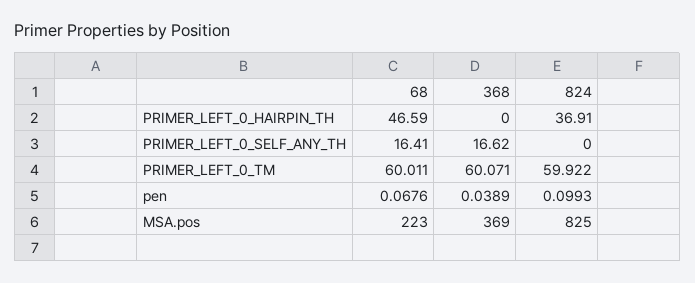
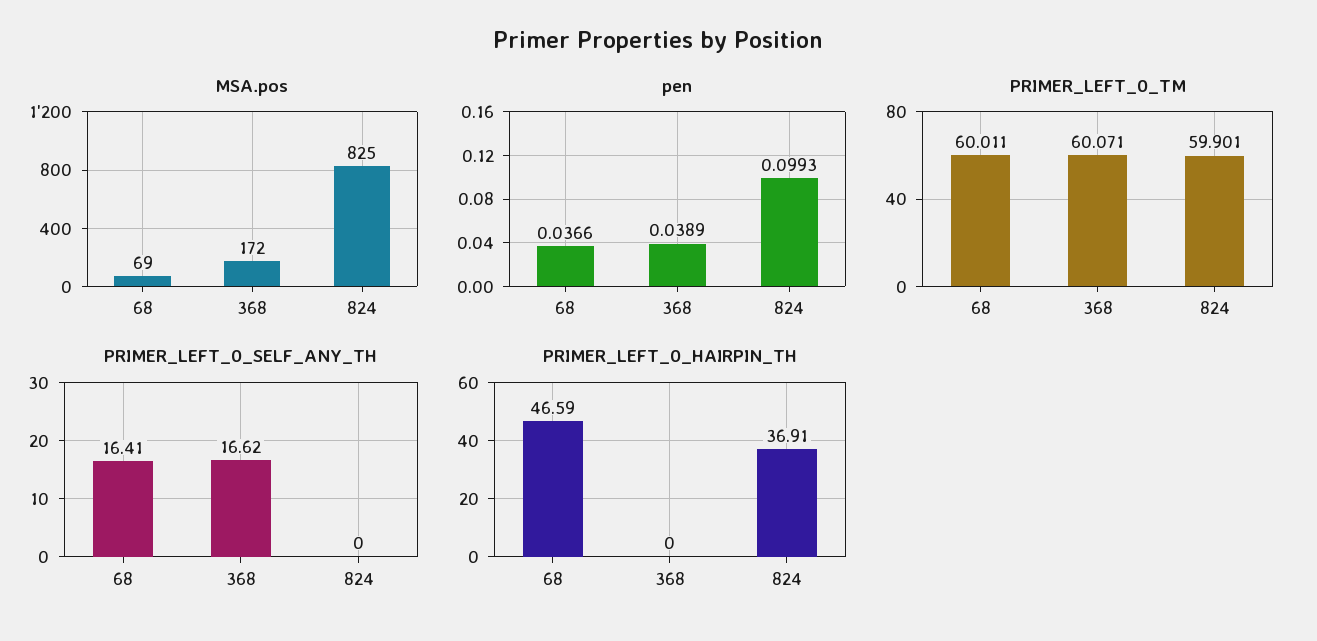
  {
    "PRIMER_LEFT_0_HAIRPIN_TH": {
      "68": 46.59,
      "368": 0,
      "824": 36.91
    },
    "PRIMER_LEFT_0_SELF_ANY_TH": {
      "68": 16.41,
      "368": 16.62,
      "824": 0
    },
    "PRIMER_LEFT_0_TM": {
      "68": 60.011,
      "368": 60.071,
-     "824": 59.922
+     "824": 59.901
    },
    "pen": {
-     "68": 0.0676,
+     "68": 0.0366,
      "368": 0.0389,
      "824": 0.0993
    },
    "MSA.pos": {
-     "68": 223,
+     "68": 69,
-     "368": 369,
+     "368": 172,
      "824": 825
    }
  }

